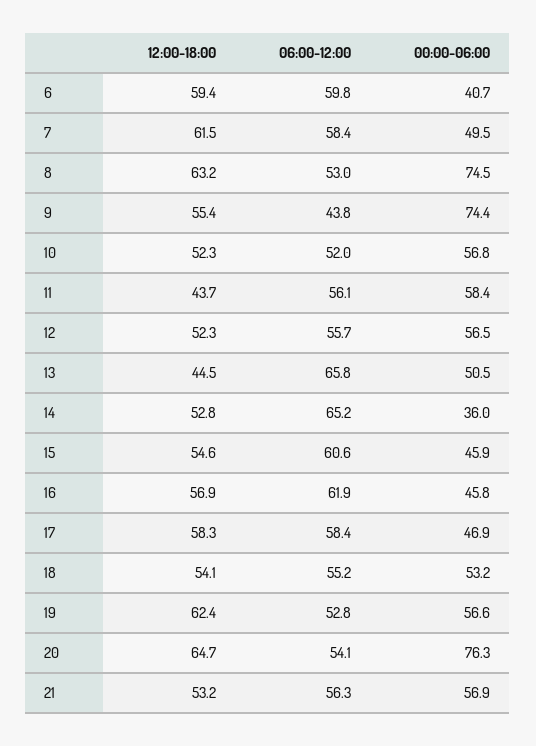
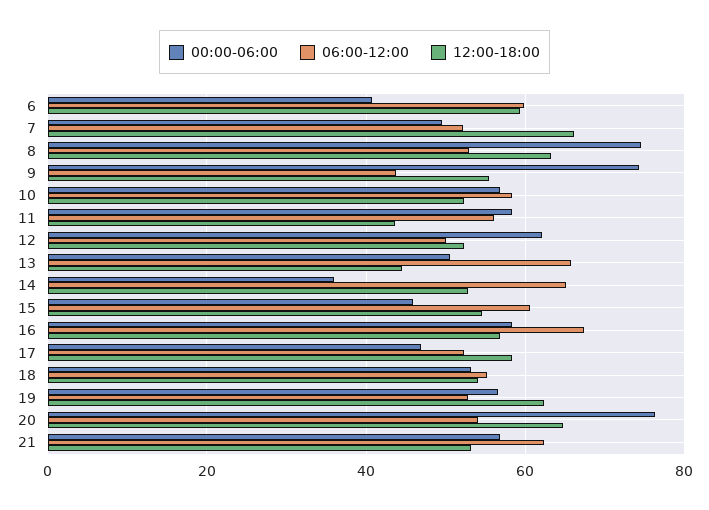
  {
    "12:00-18:00": {
      "6": 59.4,
-     "7": 61.5,
+     "7": 66,
      "8": 63.2,
      "9": 55.4,
      "10": 52.3,
      "11": 43.7,
      "12": 52.3,
      "13": 44.5,
      "14": 52.8,
      "15": 54.6,
      "16": 56.9,
      "17": 58.3,
      "18": 54.1,
      "19": 62.4,
      "20": 64.7,
      "21": 53.2
    },
    "06:00-12:00": {
      "6": 59.8,
-     "7": 58.4,
+     "7": 52,
      "8": 53,
      "9": 43.8,
-     "10": 52,
+     "10": 58,
      "11": 56.1,
-     "12": 55.7,
+     "12": 50,
      "13": 65.8,
      "14": 65.2,
      "15": 60.6,
-     "16": 61.9,
+     "16": 68,
-     "17": 58.4,
+     "17": 52,
      "18": 55.2,
      "19": 52.8,
      "20": 54.1,
-     "21": 56.3
+     "21": 62
    },
    "00:00-06:00": {
      "6": 40.7,
      "7": 49.5,
      "8": 74.5,
      "9": 74.4,
      "10": 56.8,
      "11": 58.4,
-     "12": 56.5,
+     "12": 62,
      "13": 50.5,
      "14": 36,
      "15": 45.9,
-     "16": 45.8,
+     "16": 58,
      "17": 46.9,
      "18": 53.2,
      "19": 56.6,
      "20": 76.3,
      "21": 56.9
    }
  }

